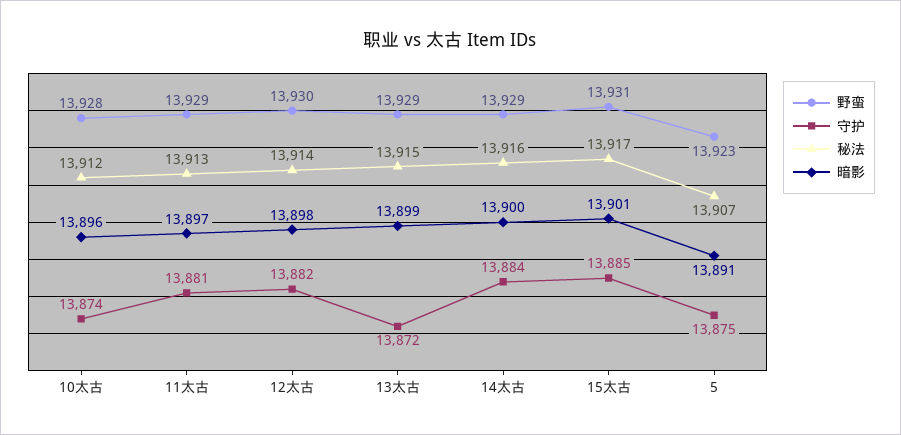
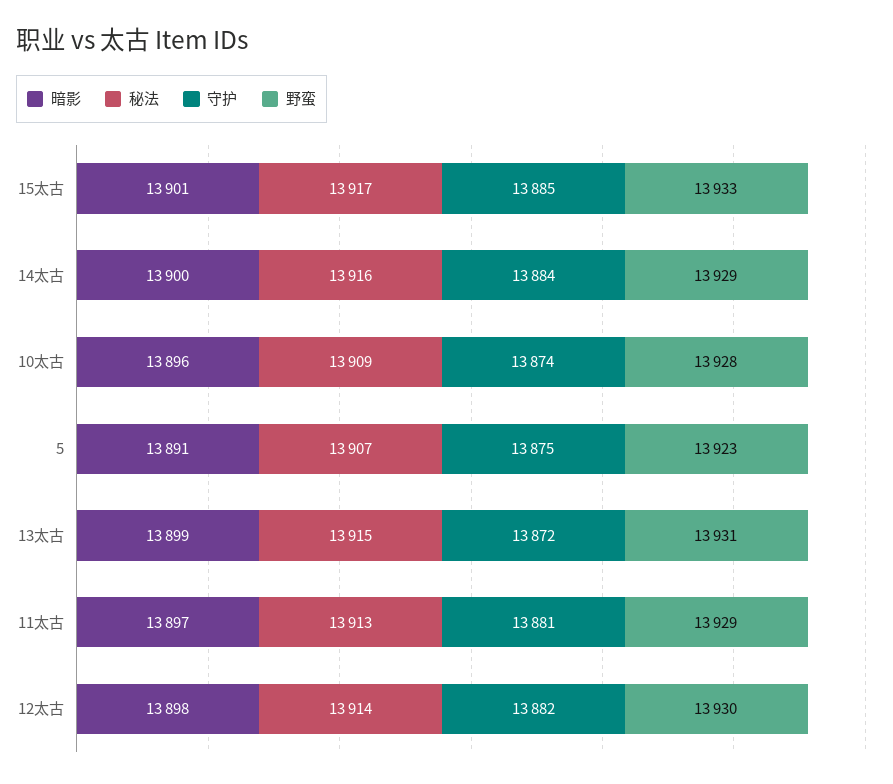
  {
    "野蛮": {
      "10太古": 13928,
      "11太古": 13929,
      "12太古": 13930,
-     "13太古": 13929,
+     "13太古": 13931,
      "14太古": 13929,
-     "15太古": 13931,
+     "15太古": 13933,
      "5": 13923
    },
    "守护": {
      "10太古": 13874,
      "11太古": 13881,
      "12太古": 13882,
      "13太古": 13872,
      "14太古": 13884,
      "15太古": 13885,
      "5": 13875
    },
    "秘法": {
-     "10太古": 13912,
+     "10太古": 13909,
      "11太古": 13913,
      "12太古": 13914,
      "13太古": 13915,
      "14太古": 13916,
      "15太古": 13917,
      "5": 13907
    },
    "暗影": {
      "10太古": 13896,
      "11太古": 13897,
      "12太古": 13898,
      "13太古": 13899,
      "14太古": 13900,
      "15太古": 13901,
      "5": 13891
    }
  }

